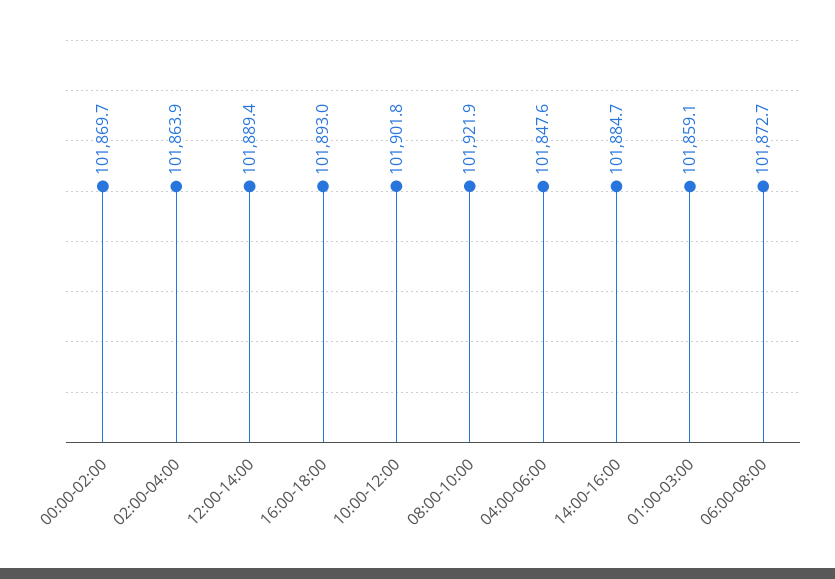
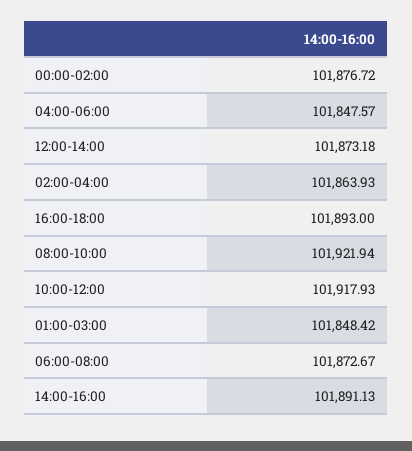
  {
-   "00:00-02:00": 101869.7,
+   "00:00-02:00": 101876.72,
    "02:00-04:00": 101863.93,
-   "12:00-14:00": 101889.4,
+   "12:00-14:00": 101873.18,
    "16:00-18:00": 101893,
-   "10:00-12:00": 101901.8,
+   "10:00-12:00": 101917.93,
    "08:00-10:00": 101921.94,
    "04:00-06:00": 101847.57,
-   "14:00-16:00": 101884.7,
+   "14:00-16:00": 101891.13,
-   "01:00-03:00": 101859.1,
+   "01:00-03:00": 101848.42,
    "06:00-08:00": 101872.67
  }

